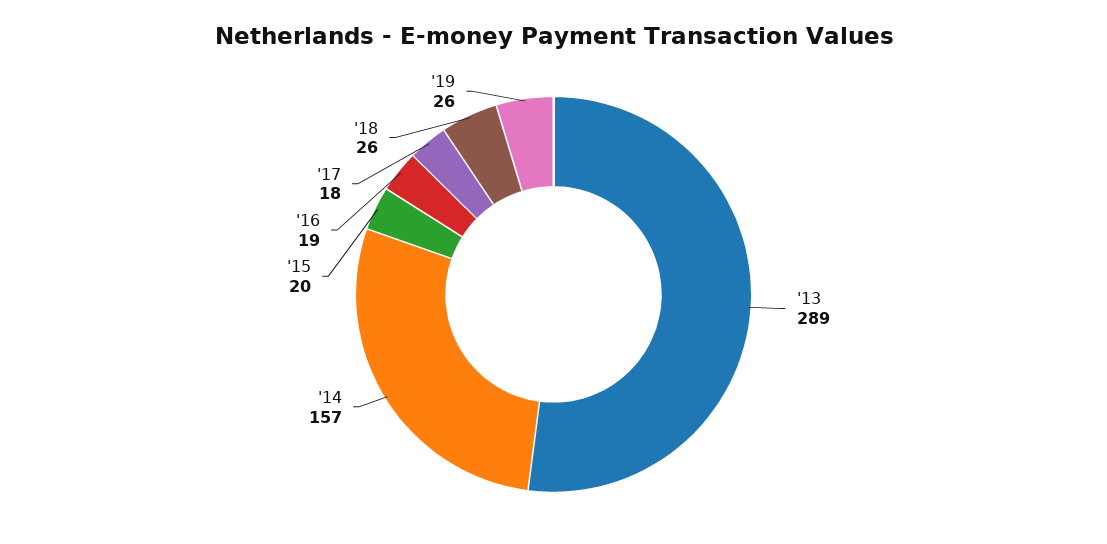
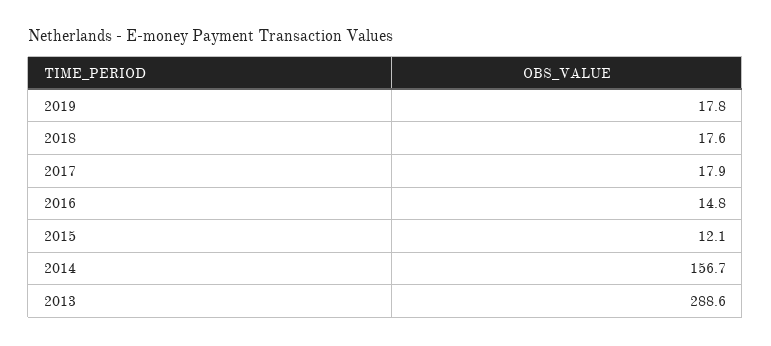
  {
    "'13": 288.6,
    "'14": 156.7,
-   "'15": 20,
+   "'15": 12.1,
-   "'16": 19,
+   "'16": 14.8,
    "'17": 17.9,
-   "'18": 26,
+   "'18": 17.6,
-   "'19": 26
+   "'19": 17.8
  }

